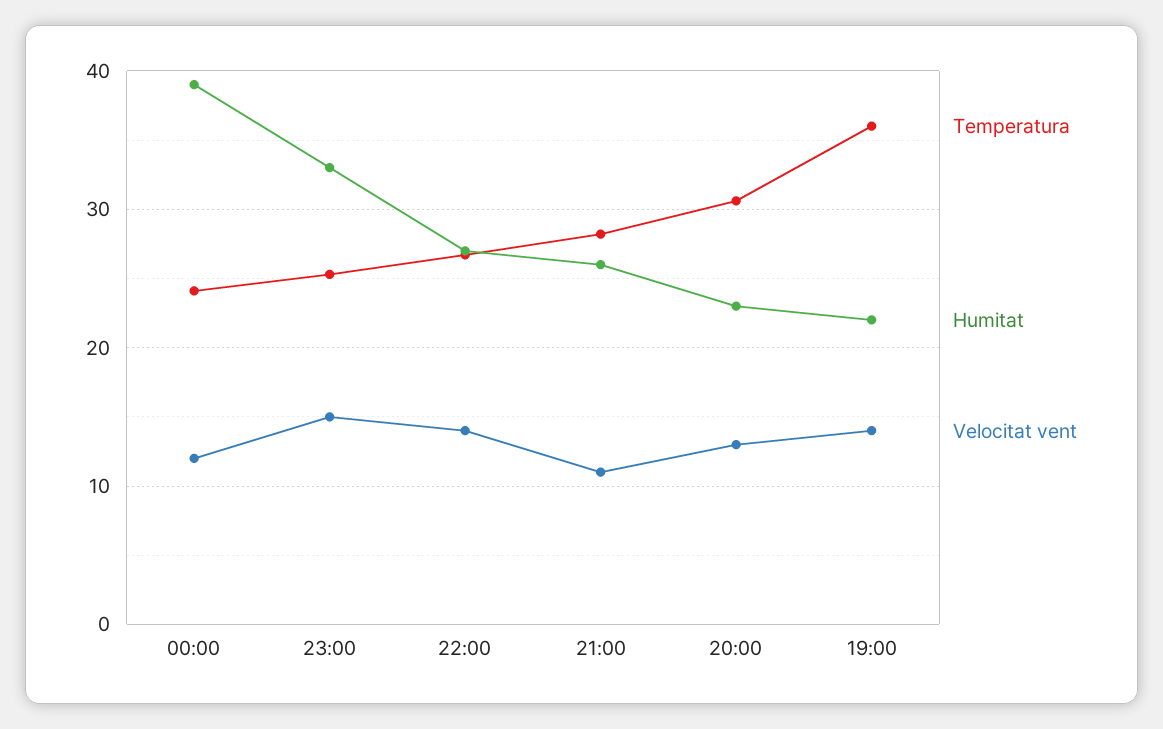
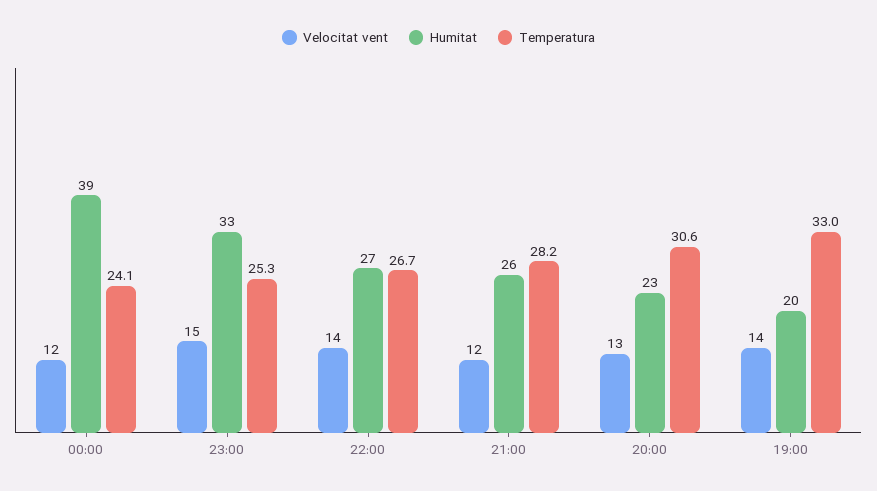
  {
    "Temperatura": {
      "00:00": 24.1,
      "23:00": 25.3,
      "22:00": 26.7,
      "21:00": 28.2,
      "20:00": 30.6,
-     "19:00": 36
+     "19:00": 33
    },
    "Humitat": {
      "00:00": 39,
      "23:00": 33,
      "22:00": 27,
      "21:00": 26,
      "20:00": 23,
-     "19:00": 22
+     "19:00": 20
    },
    "Velocitat vent": {
      "00:00": 12,
      "23:00": 15,
      "22:00": 14,
-     "21:00": 11,
+     "21:00": 12,
      "20:00": 13,
      "19:00": 14
    }
  }

